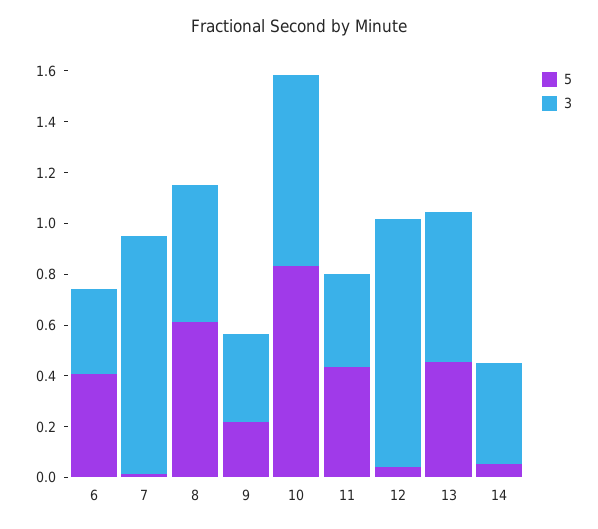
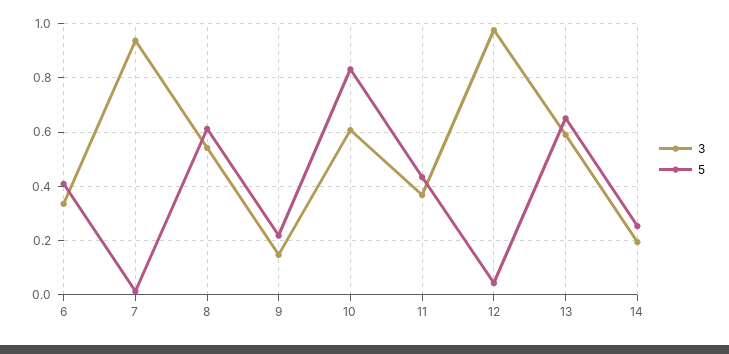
  {
    "5": {
      "6": 0.4,
      "7": 0,
      "8": 0.6,
      "9": 0.225,
      "10": 0.825,
      "11": 0.425,
      "12": 0.05,
-     "13": 0.45,
+     "13": 0.65,
-     "14": 0.05
+     "14": 0.25
    },
    "3": {
      "6": 0.325,
      "7": 0.95,
      "8": 0.55,
-     "9": 0.35,
+     "9": 0.15,
-     "10": 0.75,
+     "10": 0.6,
      "11": 0.375,
      "12": 0.975,
      "13": 0.6,
-     "14": 0.4
+     "14": 0.2
    }
  }

